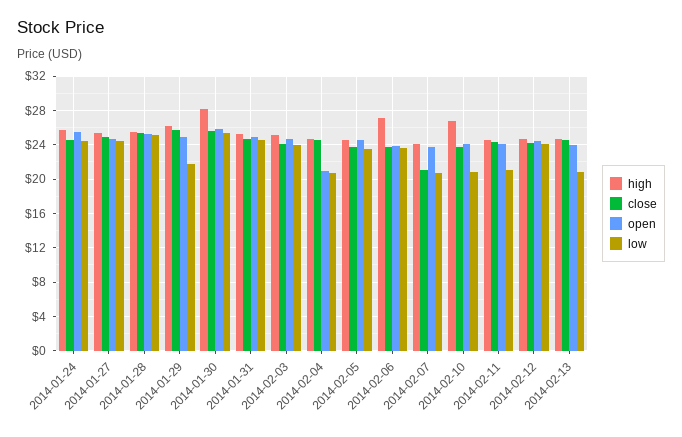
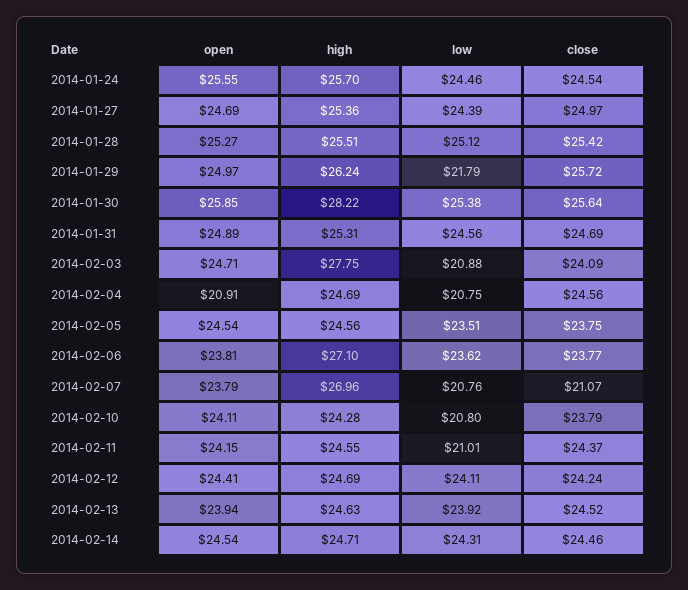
  {
    "high": {
      "2014-01-24": 25.7,
      "2014-01-27": 25.36,
      "2014-01-28": 25.51,
      "2014-01-29": 26.24,
      "2014-01-30": 28.22,
      "2014-01-31": 25.31,
-     "2014-02-03": 25,
+     "2014-02-03": 27.75,
      "2014-02-04": 24.69,
      "2014-02-05": 24.56,
      "2014-02-06": 27.1,
-     "2014-02-07": 24,
+     "2014-02-07": 26.96,
-     "2014-02-10": 27,
+     "2014-02-10": 24.28,
      "2014-02-11": 24.55,
      "2014-02-12": 24.69,
-     "2014-02-13": 24.63
+     "2014-02-13": 24.63,
+     "2014-02-14": 24.71
    },
    "close": {
      "2014-01-24": 24.54,
      "2014-01-27": 24.97,
      "2014-01-28": 25.42,
      "2014-01-29": 25.72,
      "2014-01-30": 25.64,
      "2014-01-31": 24.69,
      "2014-02-03": 24.09,
      "2014-02-04": 24.56,
      "2014-02-05": 23.75,
      "2014-02-06": 23.77,
      "2014-02-07": 21.07,
      "2014-02-10": 23.79,
      "2014-02-11": 24.37,
      "2014-02-12": 24.24,
-     "2014-02-13": 24.52
+     "2014-02-13": 24.52,
+     "2014-02-14": 24.46
    },
    "open": {
      "2014-01-24": 25.55,
      "2014-01-27": 24.69,
      "2014-01-28": 25.27,
      "2014-01-29": 24.97,
      "2014-01-30": 25.85,
      "2014-01-31": 24.89,
      "2014-02-03": 24.71,
      "2014-02-04": 20.91,
      "2014-02-05": 24.54,
      "2014-02-06": 23.81,
      "2014-02-07": 23.79,
      "2014-02-10": 24.11,
      "2014-02-11": 24.15,
      "2014-02-12": 24.41,
-     "2014-02-13": 23.94
+     "2014-02-13": 23.94,
+     "2014-02-14": 24.54
    },
    "low": {
      "2014-01-24": 24.46,
      "2014-01-27": 24.39,
      "2014-01-28": 25.12,
      "2014-01-29": 21.79,
      "2014-01-30": 25.38,
      "2014-01-31": 24.56,
-     "2014-02-03": 24,
+     "2014-02-03": 20.88,
      "2014-02-04": 20.75,
      "2014-02-05": 23.51,
      "2014-02-06": 23.62,
      "2014-02-07": 20.76,
      "2014-02-10": 20.8,
      "2014-02-11": 21.01,
      "2014-02-12": 24.11,
-     "2014-02-13": 21
+     "2014-02-13": 23.92,
+     "2014-02-14": 24.31
    }
  }

